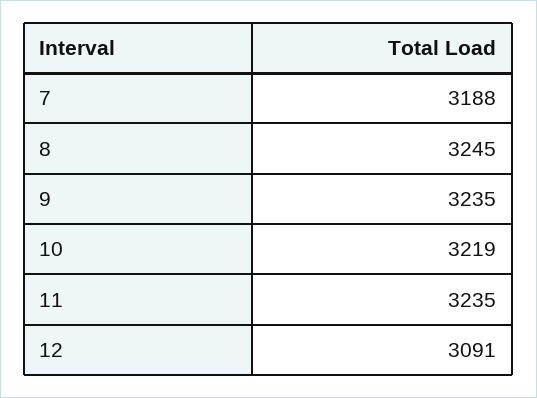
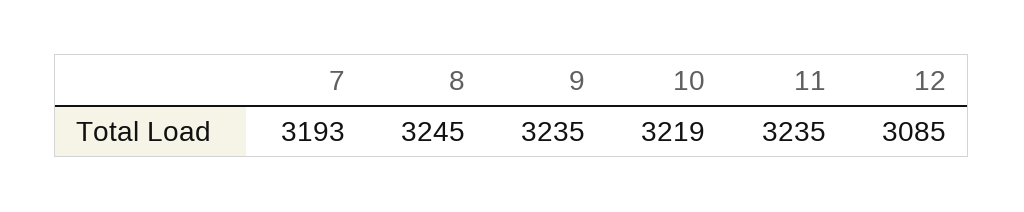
  {
-   "7": 3188,
+   "7": 3193,
    "8": 3245,
    "9": 3235,
    "10": 3219,
    "11": 3235,
-   "12": 3091
+   "12": 3085
  }

